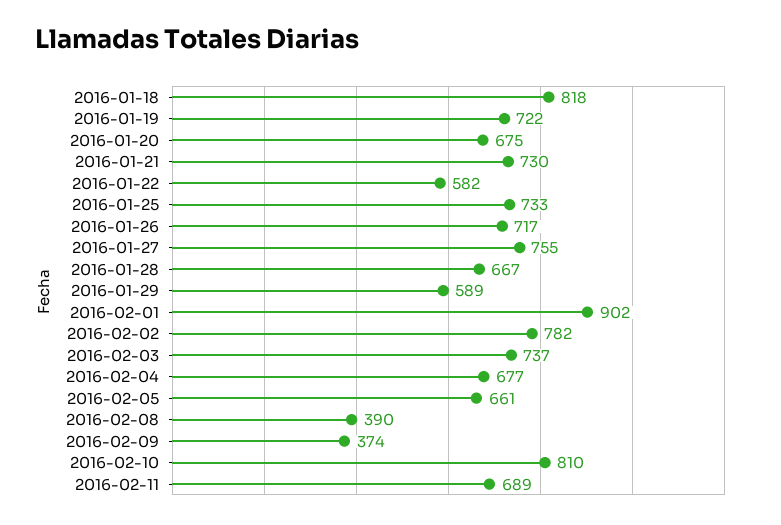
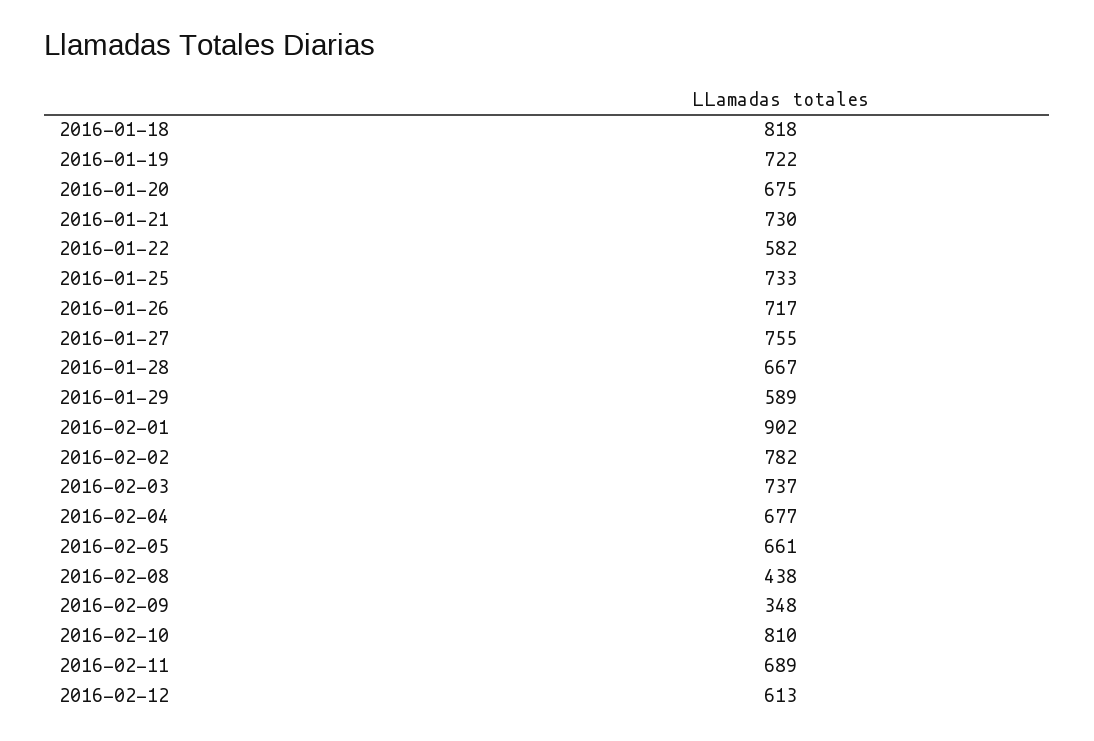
  {
    "2016-01-18": 818,
    "2016-01-19": 722,
    "2016-01-20": 675,
    "2016-01-21": 730,
    "2016-01-22": 582,
    "2016-01-25": 733,
    "2016-01-26": 717,
    "2016-01-27": 755,
    "2016-01-28": 667,
    "2016-01-29": 589,
    "2016-02-01": 902,
    "2016-02-02": 782,
    "2016-02-03": 737,
    "2016-02-04": 677,
    "2016-02-05": 661,
-   "2016-02-08": 390,
+   "2016-02-08": 438,
-   "2016-02-09": 374,
+   "2016-02-09": 348,
    "2016-02-10": 810,
-   "2016-02-11": 689
+   "2016-02-11": 689,
+   "2016-02-12": 613
  }

